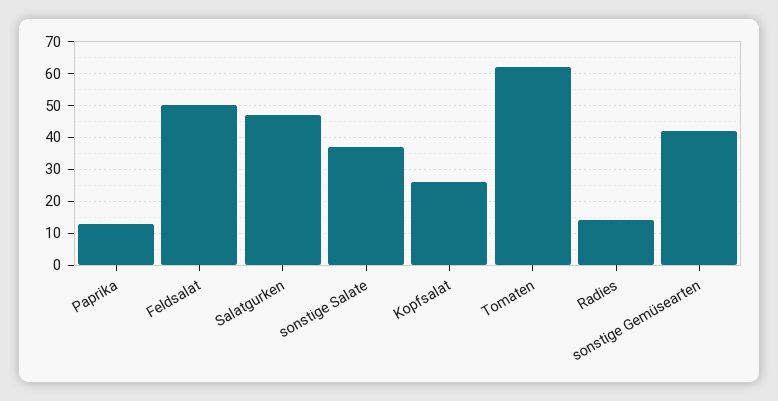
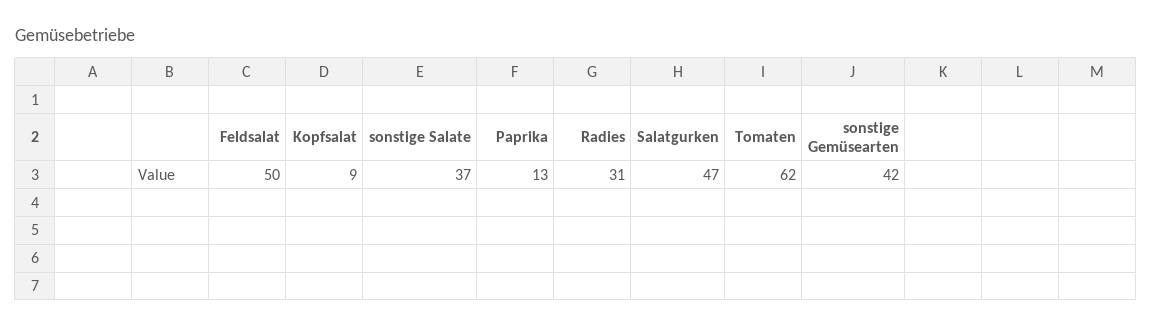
  {
    "Paprika": 13,
    "Feldsalat": 50,
    "Salatgurken": 47,
    "sonstige Salate": 37,
-   "Kopfsalat": 25,
+   "Kopfsalat": 9,
    "Tomaten": 62,
-   "Radies": 15,
+   "Radies": 31,
    "sonstige Gemüsearten": 42
  }

